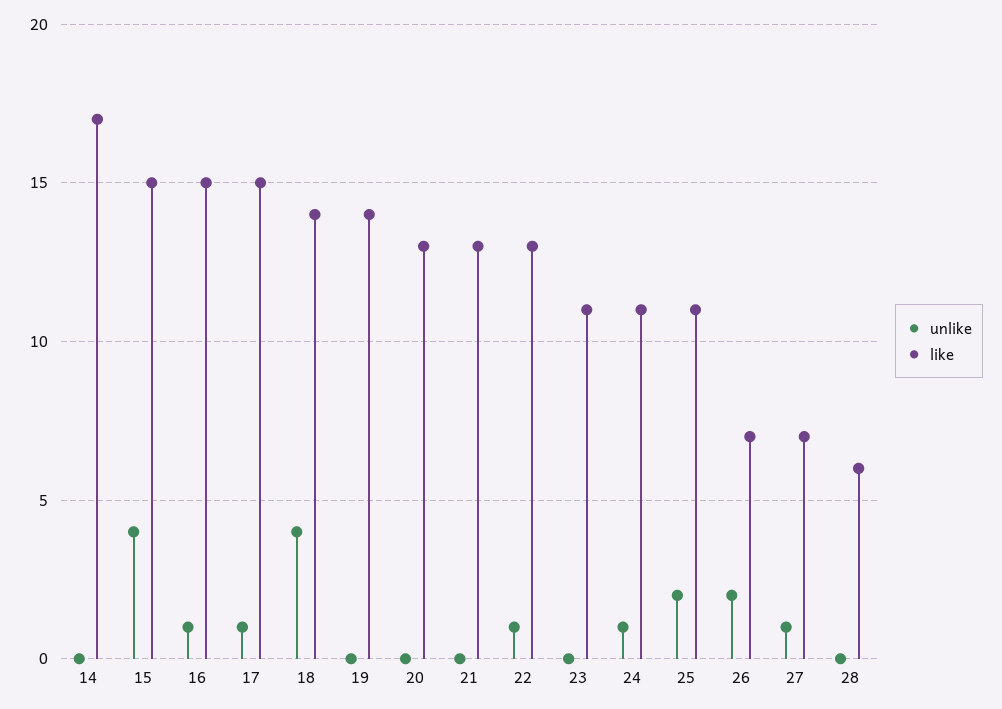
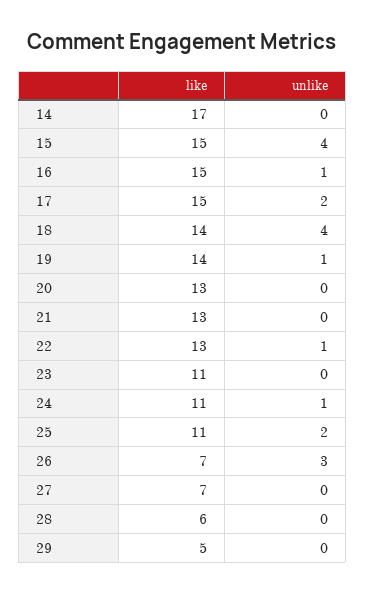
  {
    "unlike": {
      "14": 0,
      "15": 4,
      "16": 1,
-     "17": 1,
+     "17": 2,
      "18": 4,
-     "19": 0,
+     "19": 1,
      "20": 0,
      "21": 0,
      "22": 1,
      "23": 0,
      "24": 1,
      "25": 2,
-     "26": 2,
+     "26": 3,
-     "27": 1,
+     "27": 0,
-     "28": 0
+     "28": 0,
+     "29": 0
    },
    "like": {
      "14": 17,
      "15": 15,
      "16": 15,
      "17": 15,
      "18": 14,
      "19": 14,
      "20": 13,
      "21": 13,
      "22": 13,
      "23": 11,
      "24": 11,
      "25": 11,
      "26": 7,
      "27": 7,
-     "28": 6
+     "28": 6,
+     "29": 5
    }
  }

